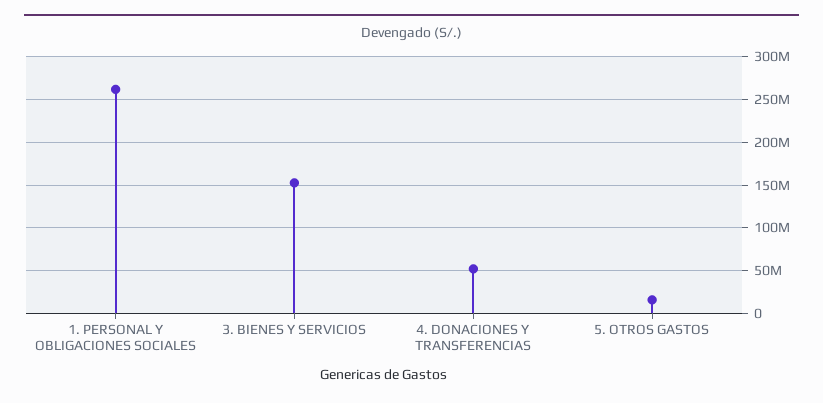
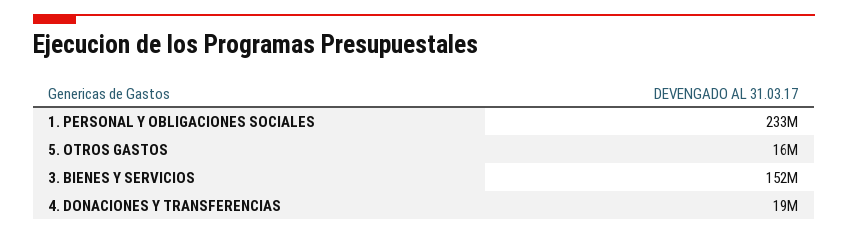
  {
-   "1. PERSONAL Y OBLIGACIONES SOCIALES": 260000000,
+   "1. PERSONAL Y OBLIGACIONES SOCIALES": 233000000,
    "3. BIENES Y SERVICIOS": 152000000,
-   "4. DONACIONES Y TRANSFERENCIAS": 50000000,
+   "4. DONACIONES Y TRANSFERENCIAS": 19000000,
    "5. OTROS GASTOS": 16000000
  }

